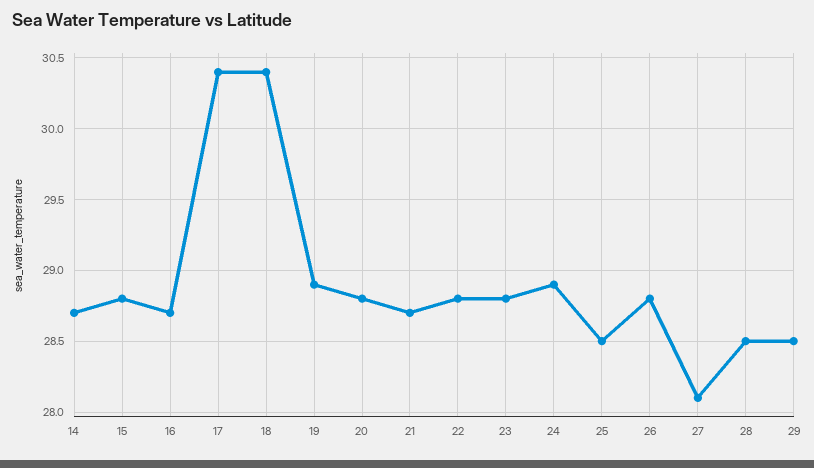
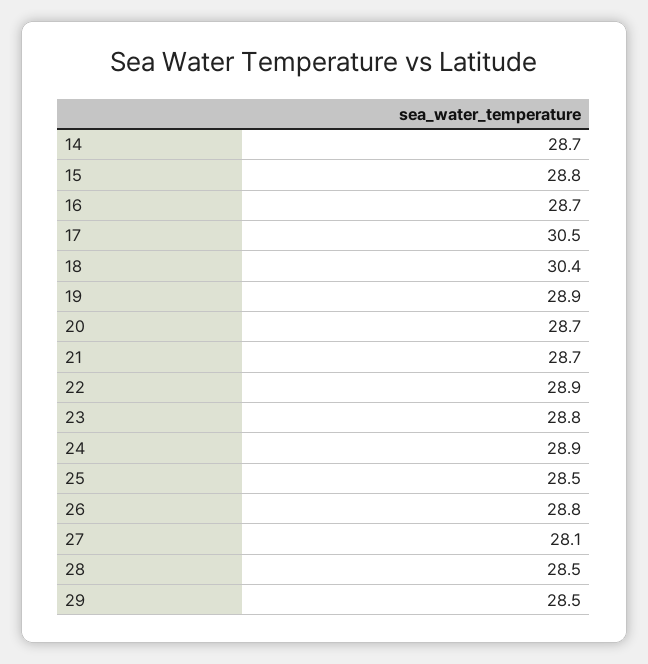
  {
    "14": 28.7,
    "15": 28.8,
    "16": 28.7,
-   "17": 30.4,
+   "17": 30.5,
    "18": 30.4,
    "19": 28.9,
-   "20": 28.8,
+   "20": 28.7,
    "21": 28.7,
-   "22": 28.8,
+   "22": 28.9,
    "23": 28.8,
    "24": 28.9,
    "25": 28.5,
    "26": 28.8,
    "27": 28.1,
    "28": 28.5,
    "29": 28.5
  }

